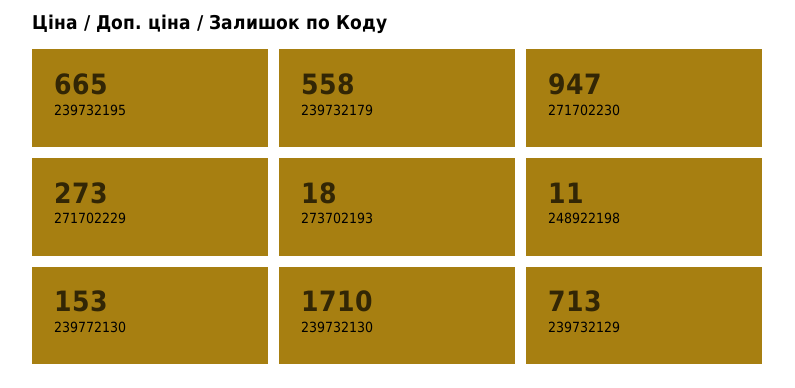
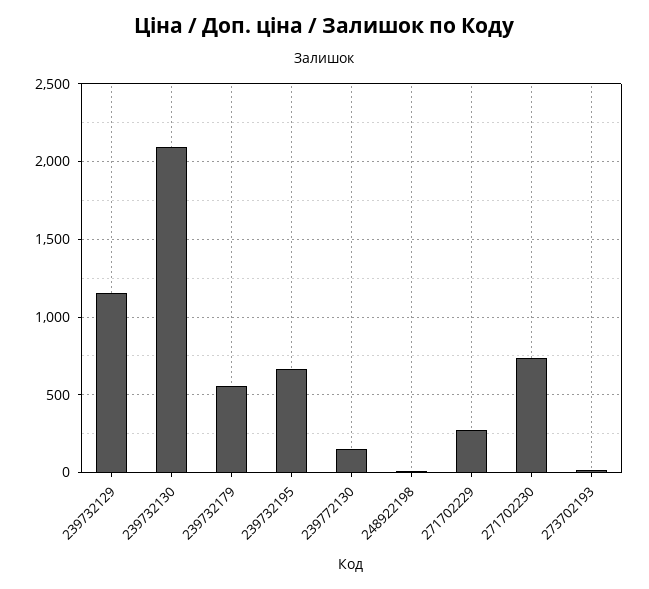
  {
    "239732195": 665,
    "239732179": 558,
-   "271702230": 947,
+   "271702230": 750,
    "271702229": 273,
    "273702193": 18,
    "248922198": 11,
    "239772130": 153,
-   "239732130": 1710,
+   "239732130": 2100,
-   "239732129": 713
+   "239732129": 1150
  }

